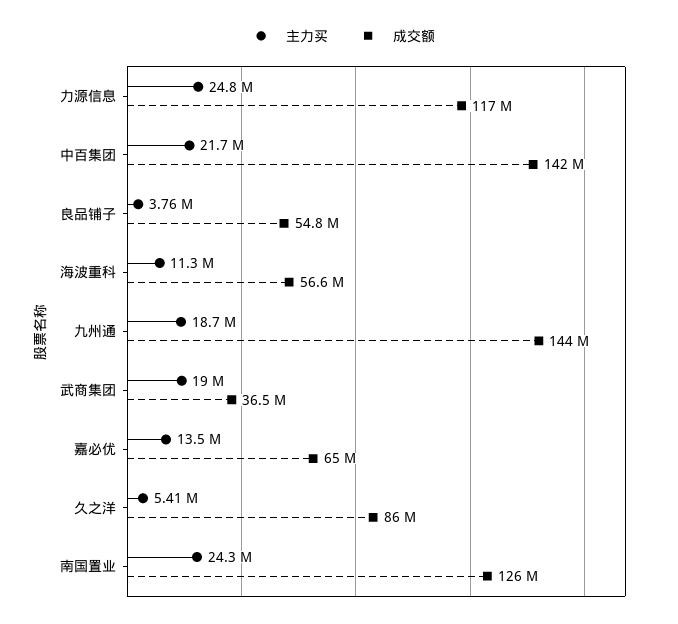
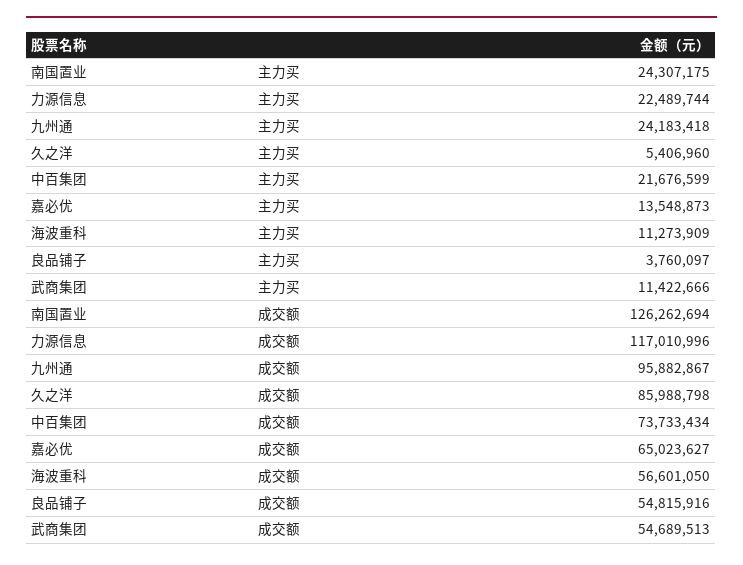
  {
    "主力买": {
-     "力源信息": 24800000,
+     "力源信息": 22489744,
      "中百集团": 21676599,
      "良品铺子": 3760097,
      "海波重科": 11273909,
-     "九州通": 18700000,
+     "九州通": 24183418,
-     "武商集团": 19000000,
+     "武商集团": 11422666,
      "嘉必优": 13548873,
      "久之洋": 5406960,
      "南国置业": 24307175
    },
    "成交额": {
      "力源信息": 117010996,
-     "中百集团": 142000000,
+     "中百集团": 73733434,
      "良品铺子": 54815916,
      "海波重科": 56601050,
-     "九州通": 144000000,
+     "九州通": 95882867,
-     "武商集团": 36500000,
+     "武商集团": 54689513,
      "嘉必优": 65023627,
      "久之洋": 85988798,
      "南国置业": 126262694
    }
  }

